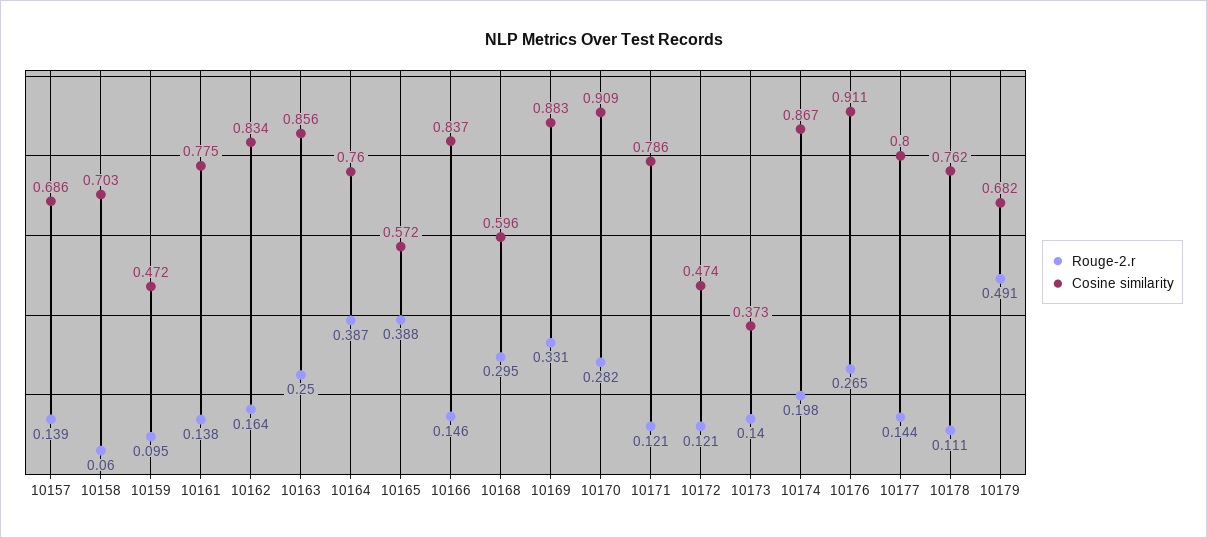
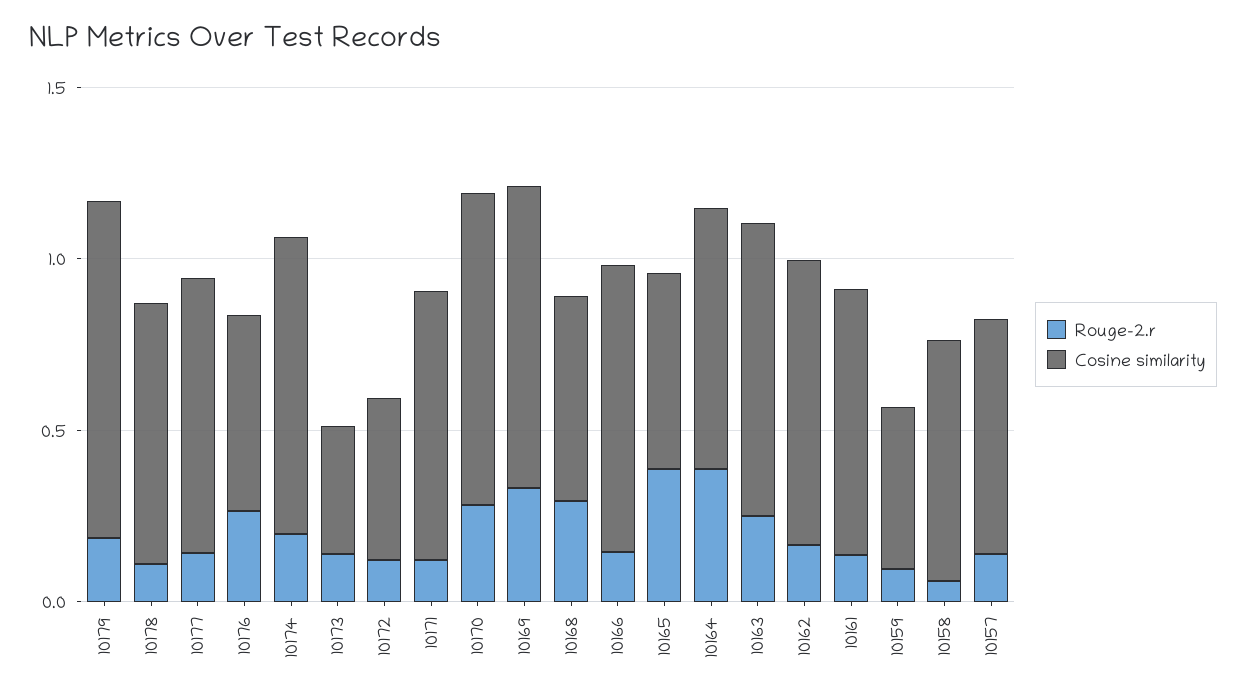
  {
    "Rouge-2.r": {
      "10157": 0.139,
      "10158": 0.06,
      "10159": 0.095,
      "10161": 0.138,
      "10162": 0.164,
      "10163": 0.25,
      "10164": 0.387,
      "10165": 0.388,
      "10166": 0.146,
      "10168": 0.295,
      "10169": 0.331,
      "10170": 0.282,
      "10171": 0.121,
      "10172": 0.121,
      "10173": 0.14,
      "10174": 0.198,
      "10176": 0.265,
      "10177": 0.144,
      "10178": 0.111,
-     "10179": 0.491
+     "10179": 0.2
    },
    "Cosine similarity": {
      "10157": 0.686,
      "10158": 0.703,
      "10159": 0.472,
      "10161": 0.775,
      "10162": 0.834,
      "10163": 0.856,
      "10164": 0.76,
      "10165": 0.572,
      "10166": 0.837,
      "10168": 0.596,
      "10169": 0.883,
      "10170": 0.909,
      "10171": 0.786,
      "10172": 0.474,
      "10173": 0.373,
      "10174": 0.867,
-     "10176": 0.911,
+     "10176": 0.6,
      "10177": 0.8,
      "10178": 0.762,
-     "10179": 0.682
+     "10179": 1
    }
  }

